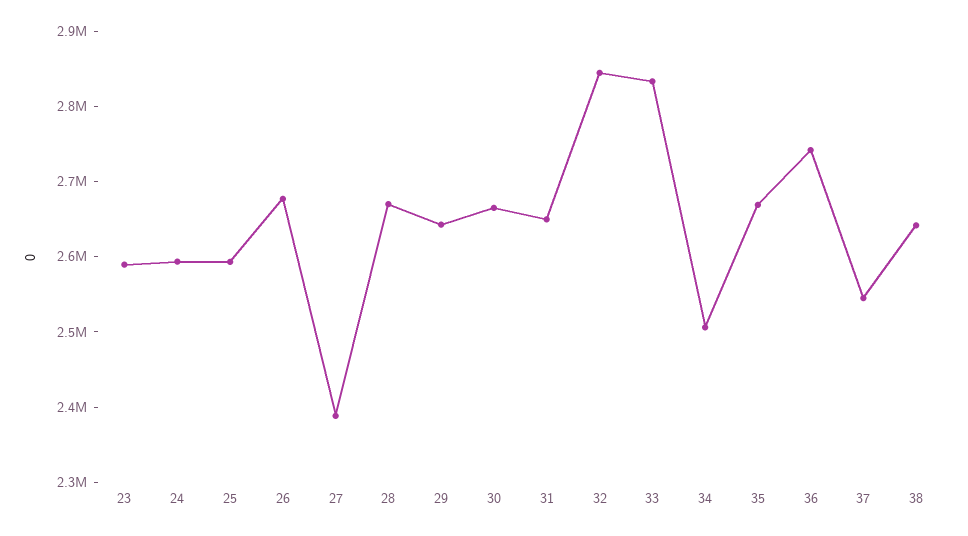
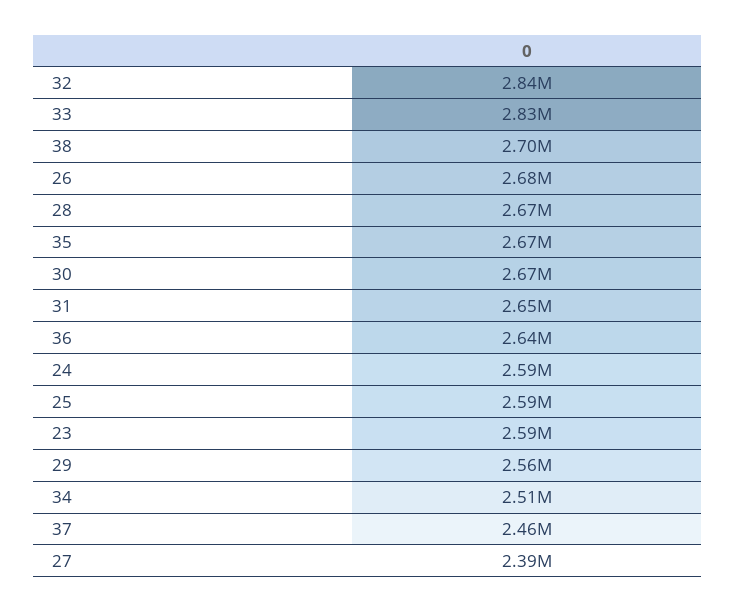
  {
    "23": 2590000,
    "24": 2590000,
    "25": 2590000,
    "26": 2680000,
    "27": 2390000,
    "28": 2670000,
-   "29": 2640000,
+   "29": 2560000,
    "30": 2670000,
    "31": 2650000,
    "32": 2840000,
    "33": 2830000,
    "34": 2510000,
    "35": 2670000,
-   "36": 2740000,
+   "36": 2640000,
-   "37": 2540000,
+   "37": 2460000,
-   "38": 2640000
+   "38": 2700000
  }

